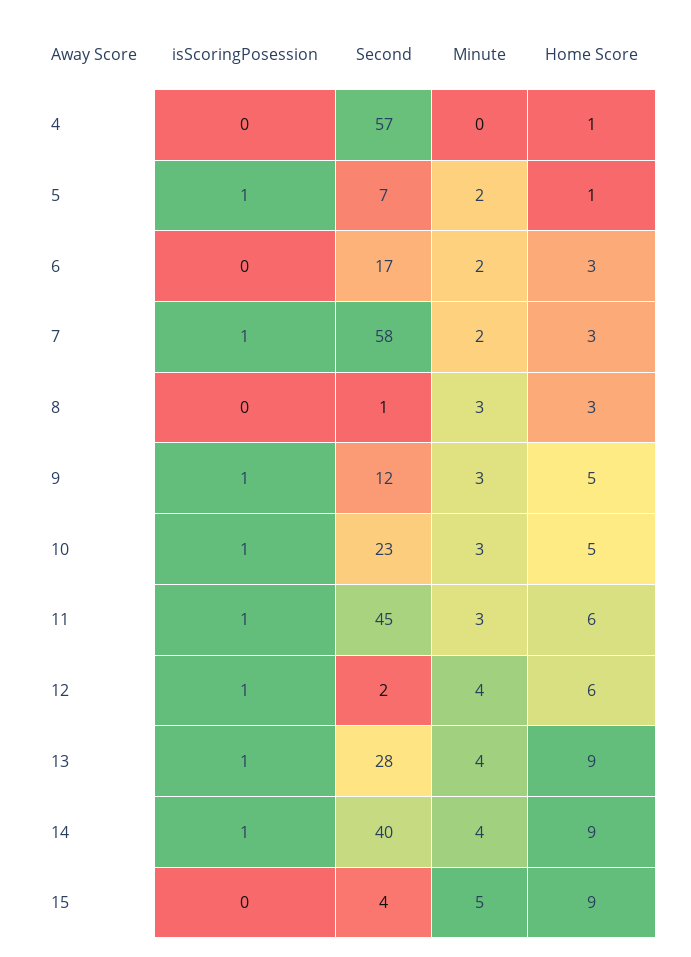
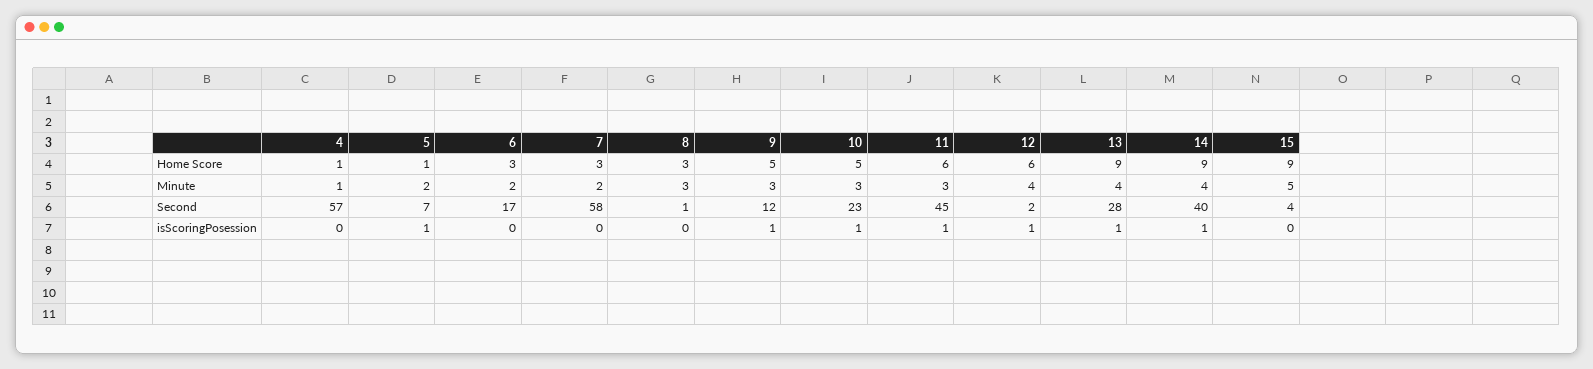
  {
    "isScoringPosession": {
      "4": 0,
      "5": 1,
      "6": 0,
-     "7": 1,
+     "7": 0,
      "8": 0,
      "9": 1,
      "10": 1,
      "11": 1,
      "12": 1,
      "13": 1,
      "14": 1,
      "15": 0
    },
    "Second": {
      "4": 57,
      "5": 7,
      "6": 17,
      "7": 58,
      "8": 1,
      "9": 12,
      "10": 23,
      "11": 45,
      "12": 2,
      "13": 28,
      "14": 40,
      "15": 4
    },
    "Minute": {
-     "4": 0,
+     "4": 1,
      "5": 2,
      "6": 2,
      "7": 2,
      "8": 3,
      "9": 3,
      "10": 3,
      "11": 3,
      "12": 4,
      "13": 4,
      "14": 4,
      "15": 5
    },
    "Home Score": {
      "4": 1,
      "5": 1,
      "6": 3,
      "7": 3,
      "8": 3,
      "9": 5,
      "10": 5,
      "11": 6,
      "12": 6,
      "13": 9,
      "14": 9,
      "15": 9
    }
  }

